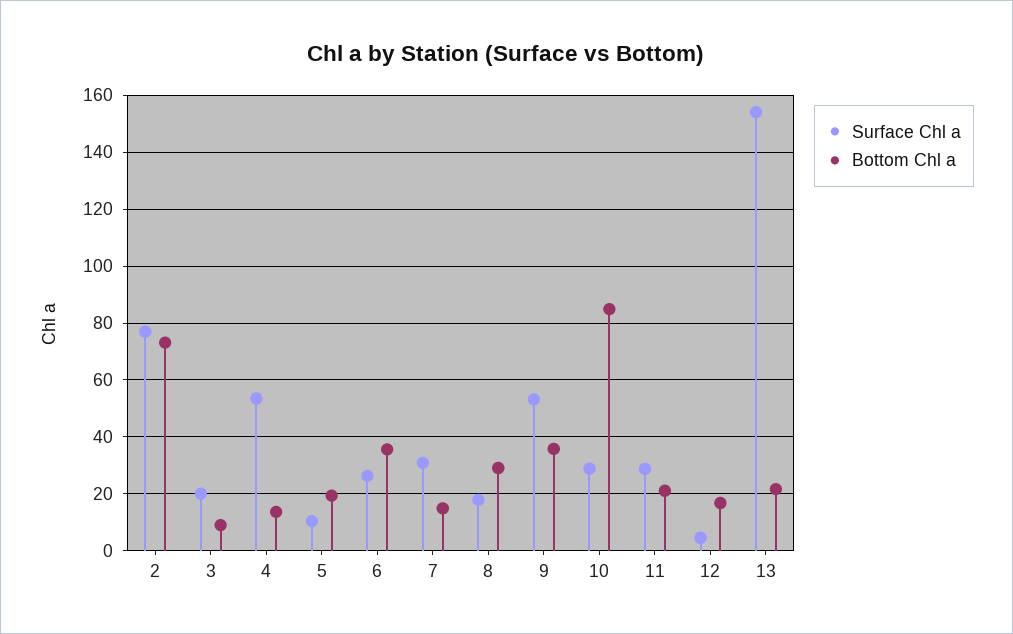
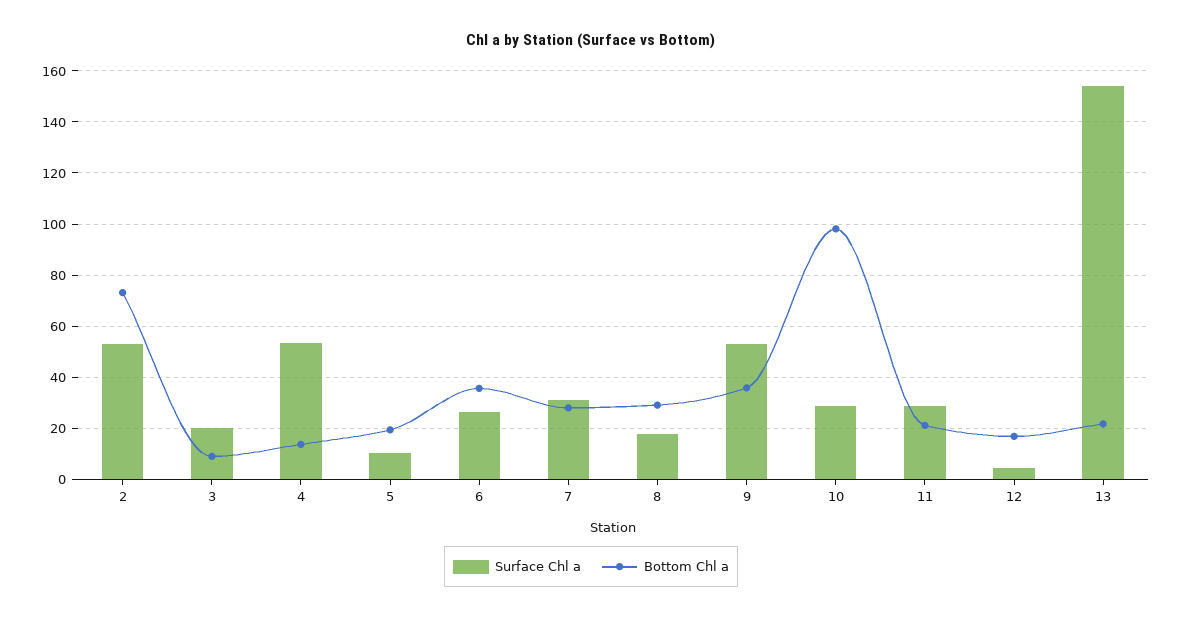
  {
    "Surface Chl a": {
-     "2": 77.5,
+     "2": 52.5,
      "3": 20,
      "4": 52.5,
      "5": 10,
      "6": 27.5,
      "7": 30,
      "8": 17.5,
      "9": 52.5,
      "10": 30,
      "11": 30,
      "12": 5,
      "13": 155
    },
    "Bottom Chl a": {
      "2": 72.5,
      "3": 10,
      "4": 12.5,
      "5": 20,
      "6": 35,
-     "7": 15,
+     "7": 27.5,
      "8": 30,
      "9": 35,
-     "10": 85,
+     "10": 97.5,
      "11": 20,
      "12": 17.5,
      "13": 22.5
    }
  }

